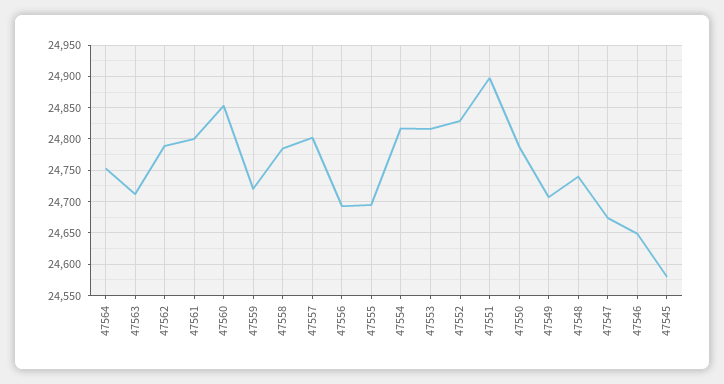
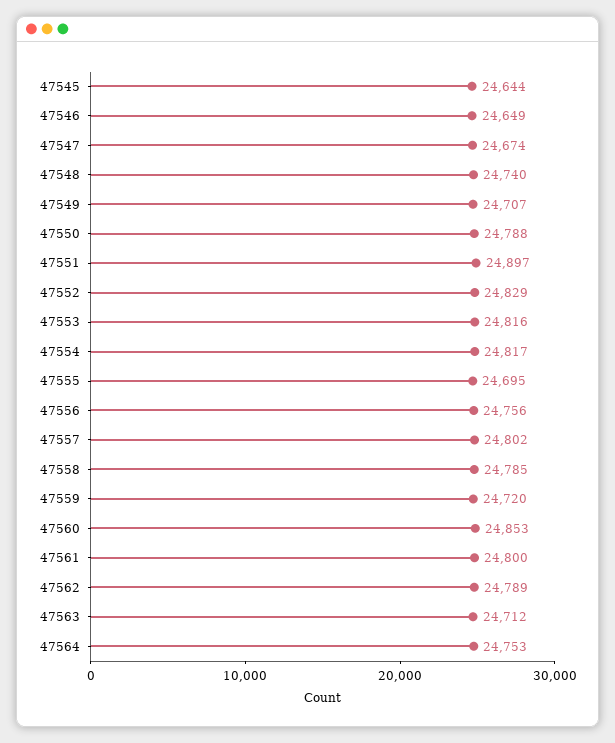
  {
    "47564": 24753,
    "47563": 24712,
    "47562": 24789,
    "47561": 24800,
    "47560": 24853,
    "47559": 24720,
    "47558": 24785,
    "47557": 24802,
-   "47556": 24690,
+   "47556": 24756,
    "47555": 24695,
    "47554": 24817,
    "47553": 24816,
    "47552": 24829,
    "47551": 24897,
    "47550": 24788,
    "47549": 24707,
    "47548": 24740,
    "47547": 24674,
    "47546": 24649,
-   "47545": 24580
+   "47545": 24644
  }

